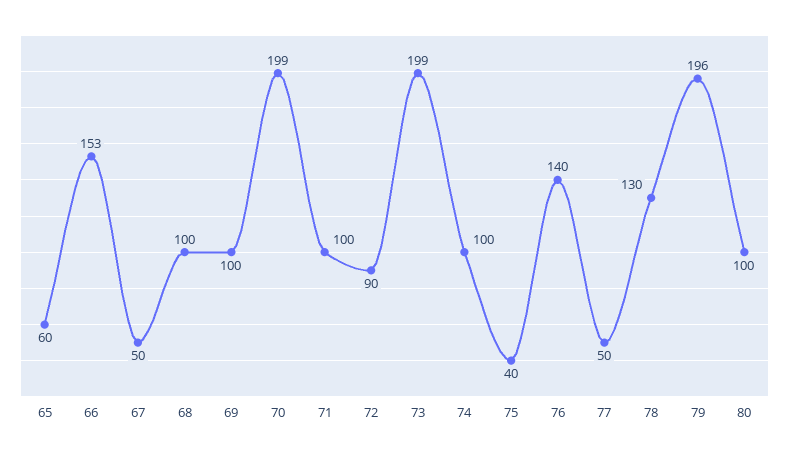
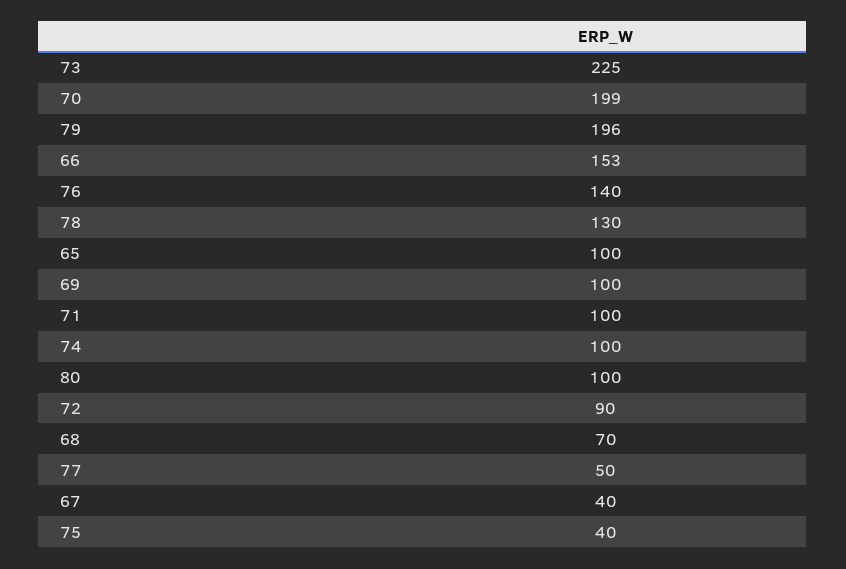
  {
-   "65": 60,
+   "65": 100,
    "66": 153,
-   "67": 50,
+   "67": 40,
-   "68": 100,
+   "68": 70,
    "69": 100,
    "70": 199,
    "71": 100,
    "72": 90,
-   "73": 199,
+   "73": 225,
    "74": 100,
    "75": 40,
    "76": 140,
    "77": 50,
    "78": 130,
    "79": 196,
    "80": 100
  }

